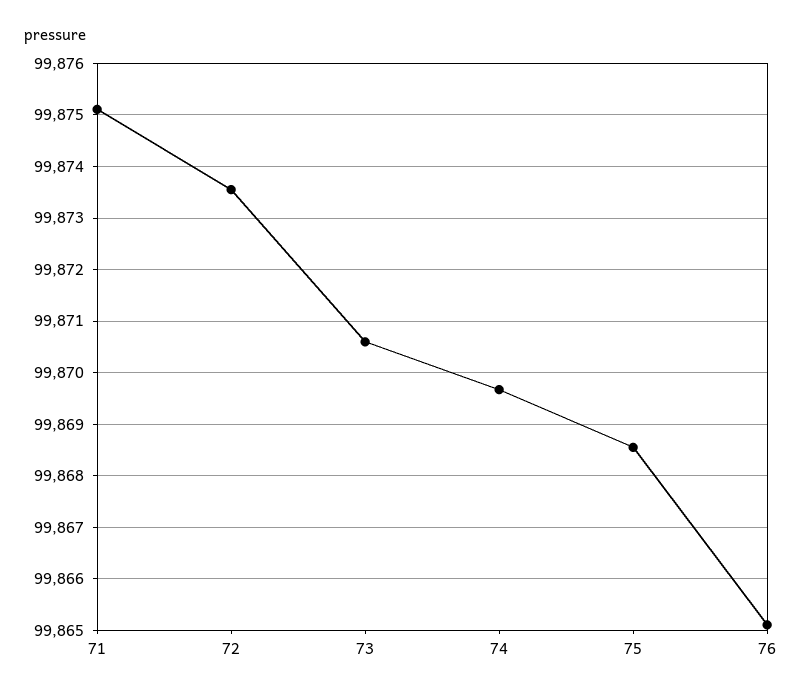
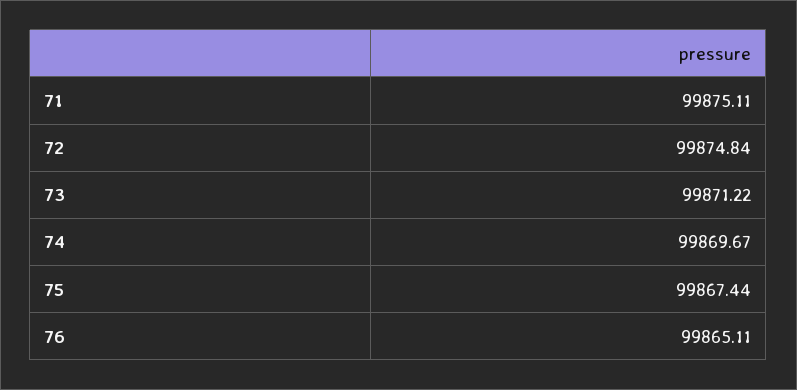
  {
    "71": 99875.11,
-   "72": 99873.6,
+   "72": 99874.84,
-   "73": 99870.6,
+   "73": 99871.22,
    "74": 99869.67,
-   "75": 99868.6,
+   "75": 99867.44,
    "76": 99865.11
  }

